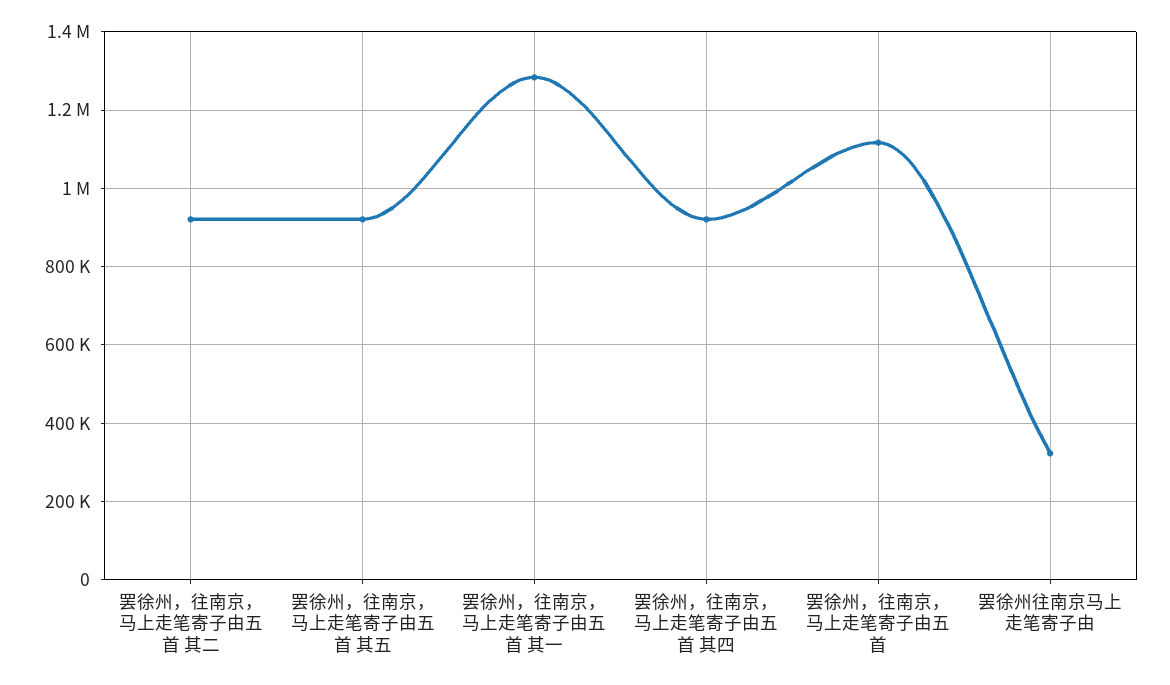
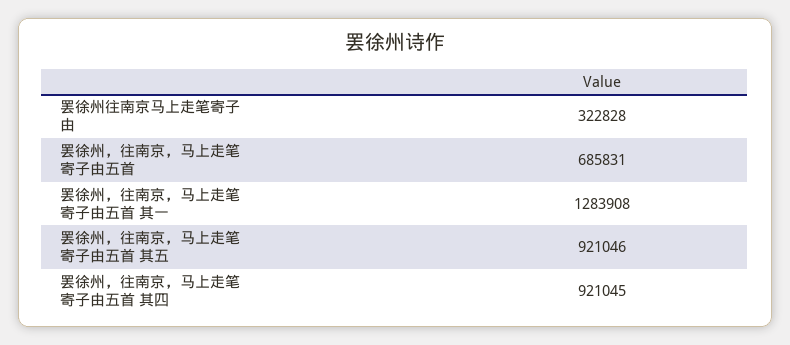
  {
-   "罢徐州，往南京，马上走笔寄子由五首 其二": 920000,
    "罢徐州，往南京，马上走笔寄子由五首 其五": 921046,
    "罢徐州，往南京，马上走笔寄子由五首 其一": 1283908,
    "罢徐州，往南京，马上走笔寄子由五首 其四": 921045,
-   "罢徐州，往南京，马上走笔寄子由五首": 1120000,
+   "罢徐州，往南京，马上走笔寄子由五首": 685831,
    "罢徐州往南京马上走笔寄子由": 322828
  }

